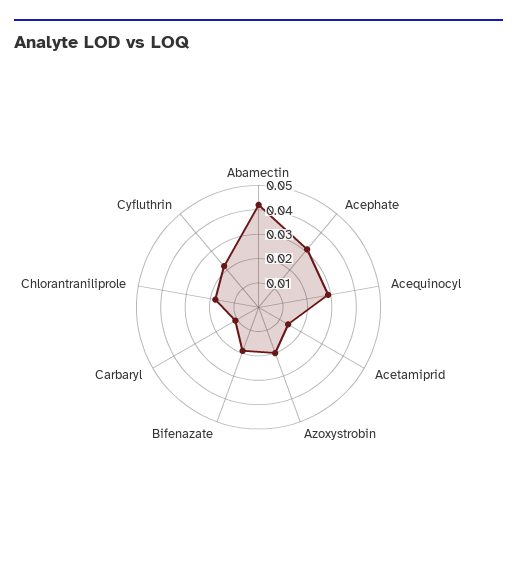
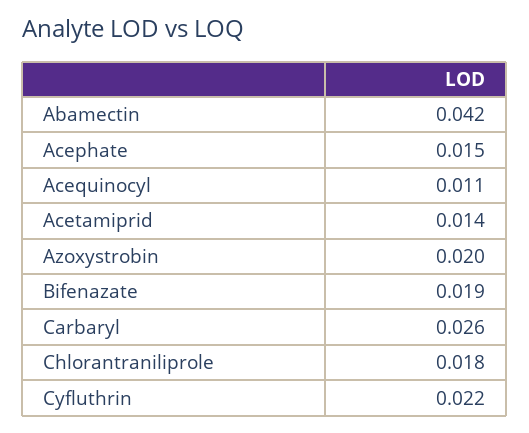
  {
    "Abamectin": 0.042,
-   "Acephate": 0.03,
+   "Acephate": 0.015,
-   "Acequinocyl": 0.03,
+   "Acequinocyl": 0.011,
    "Acetamiprid": 0.014,
    "Azoxystrobin": 0.02,
    "Bifenazate": 0.019,
-   "Carbaryl": 0.01,
+   "Carbaryl": 0.026,
    "Chlorantraniliprole": 0.018,
    "Cyfluthrin": 0.022
  }

